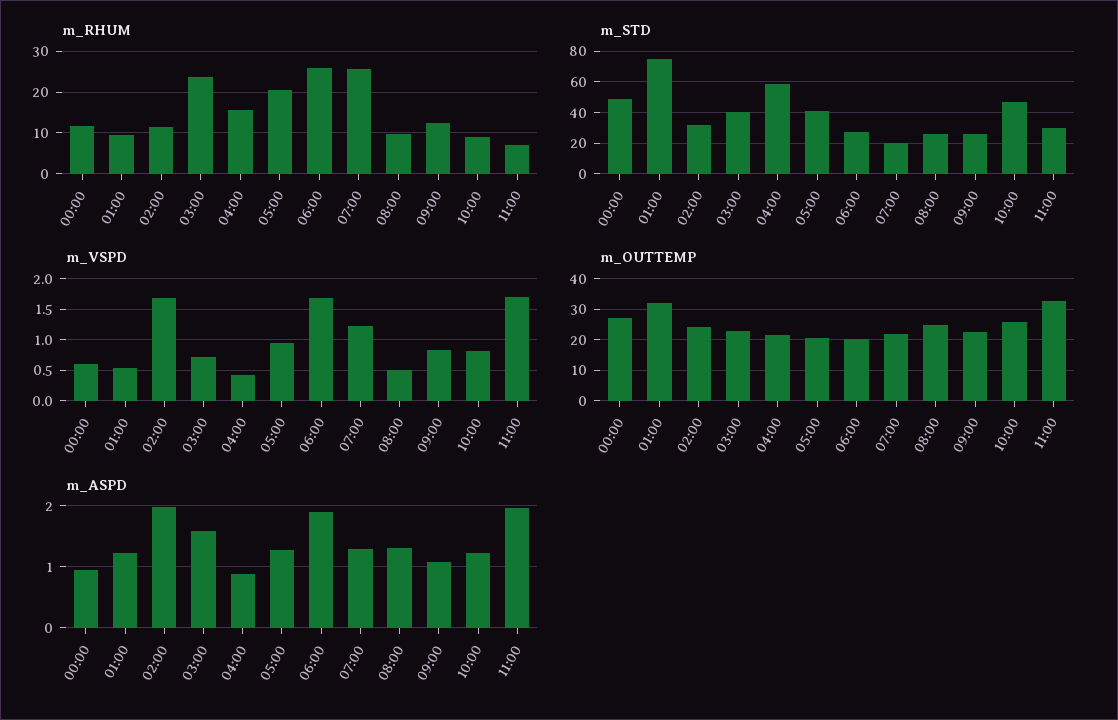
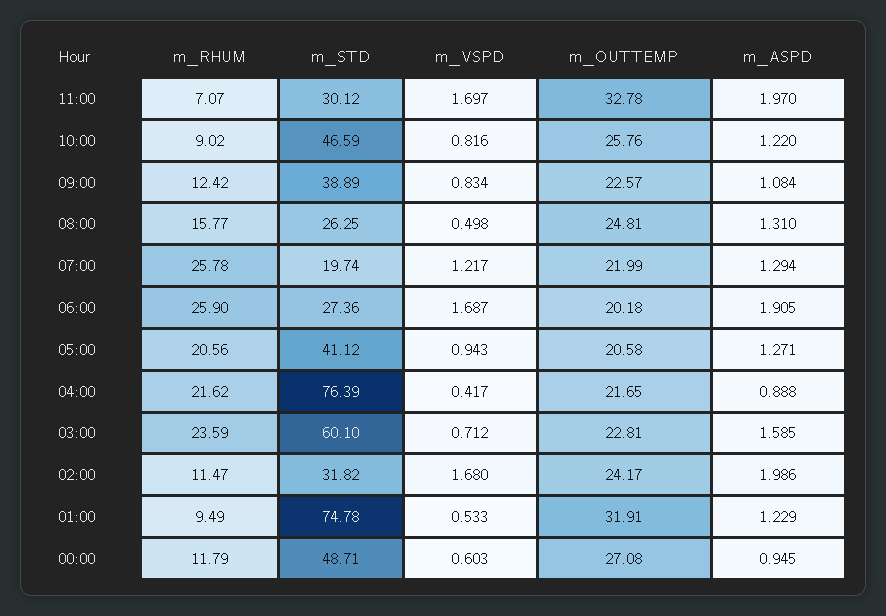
  {
    "m_RHUM": {
      "00:00": 11.79,
      "01:00": 9.49,
      "02:00": 11.47,
      "03:00": 23.59,
-     "04:00": 16,
+     "04:00": 21.62,
      "05:00": 20.56,
      "06:00": 25.9,
      "07:00": 25.78,
-     "08:00": 10,
+     "08:00": 15.77,
      "09:00": 12.42,
      "10:00": 9.02,
      "11:00": 7.07
    },
    "m_STD": {
      "00:00": 48.71,
      "01:00": 74.78,
      "02:00": 31.82,
-     "03:00": 40,
+     "03:00": 60.1,
-     "04:00": 60,
+     "04:00": 76.39,
      "05:00": 41.12,
      "06:00": 27.36,
      "07:00": 19.74,
      "08:00": 26.25,
-     "09:00": 25,
+     "09:00": 38.89,
      "10:00": 46.59,
      "11:00": 30.12
    },
    "m_VSPD": {
      "00:00": 0.603,
      "01:00": 0.533,
      "02:00": 1.68,
      "03:00": 0.712,
      "04:00": 0.417,
      "05:00": 0.943,
      "06:00": 1.687,
      "07:00": 1.217,
      "08:00": 0.498,
      "09:00": 0.834,
      "10:00": 0.816,
      "11:00": 1.697
    },
    "m_OUTTEMP": {
      "00:00": 27.08,
      "01:00": 31.91,
      "02:00": 24.17,
      "03:00": 22.81,
      "04:00": 21.65,
      "05:00": 20.58,
      "06:00": 20.18,
      "07:00": 21.99,
      "08:00": 24.81,
      "09:00": 22.57,
      "10:00": 25.76,
      "11:00": 32.78
    },
    "m_ASPD": {
      "00:00": 0.945,
      "01:00": 1.229,
      "02:00": 1.986,
      "03:00": 1.585,
      "04:00": 0.888,
      "05:00": 1.271,
      "06:00": 1.905,
      "07:00": 1.294,
      "08:00": 1.31,
      "09:00": 1.084,
      "10:00": 1.22,
      "11:00": 1.97
    }
  }

